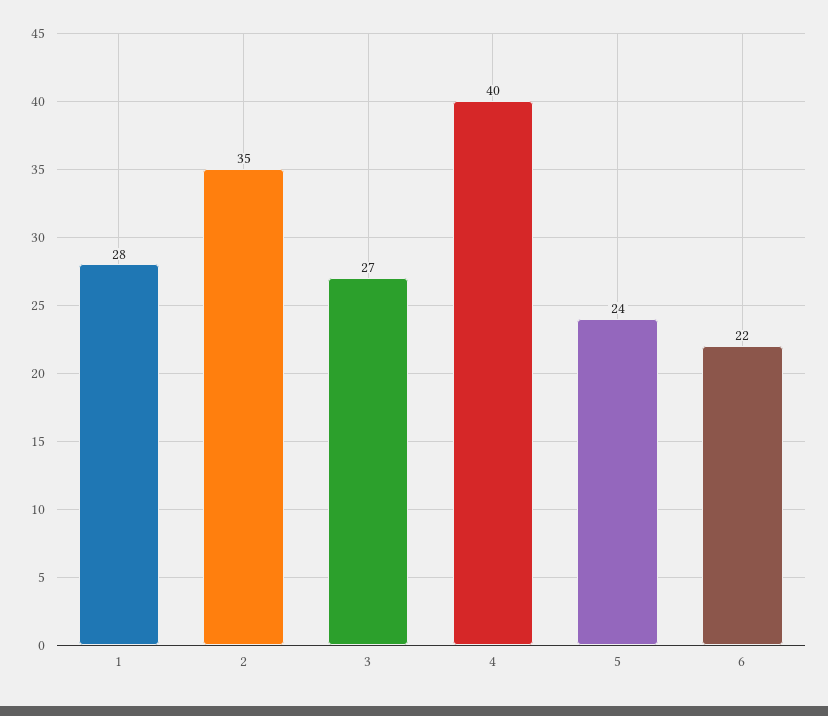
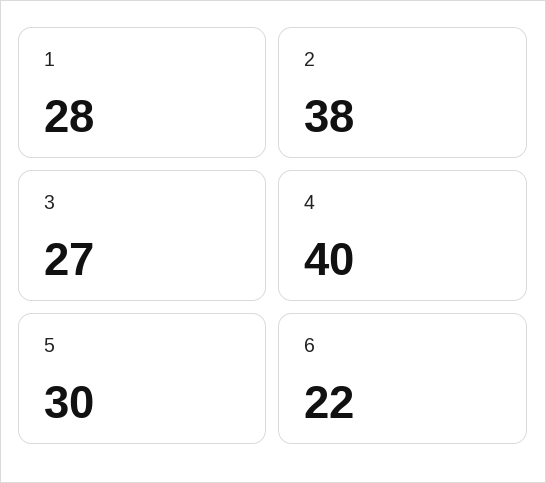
  {
    "1": 28,
-   "2": 35,
+   "2": 38,
    "3": 27,
    "4": 40,
-   "5": 24,
+   "5": 30,
    "6": 22
  }

